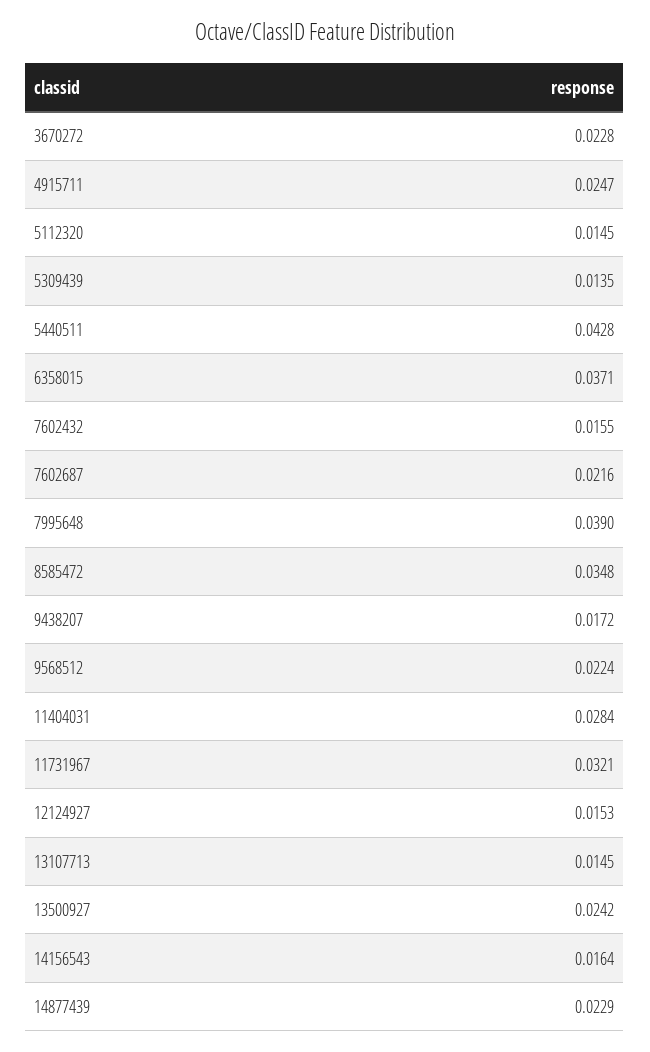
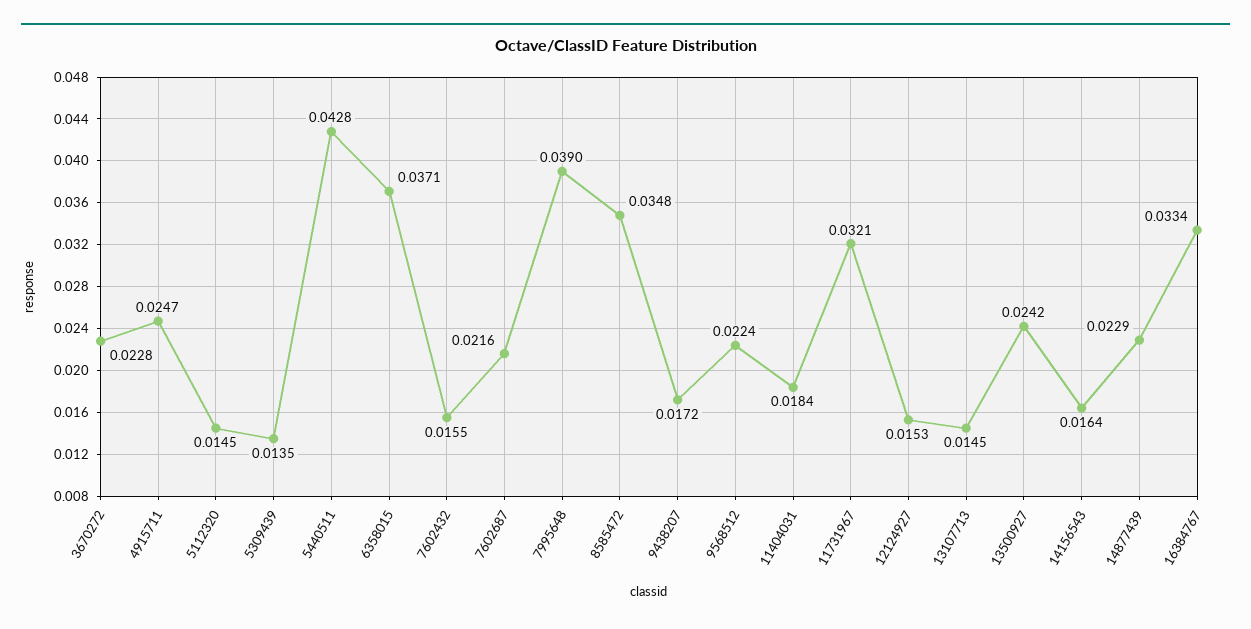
  {
    "3670272": 0.0228,
    "4915711": 0.0247,
    "5112320": 0.0145,
    "5309439": 0.0135,
    "5440511": 0.0428,
    "6358015": 0.0371,
    "7602432": 0.0155,
    "7602687": 0.0216,
    "7995648": 0.039,
    "8585472": 0.0348,
    "9438207": 0.0172,
    "9568512": 0.0224,
-   "11404031": 0.0284,
+   "11404031": 0.0184,
    "11731967": 0.0321,
    "12124927": 0.0153,
    "13107713": 0.0145,
    "13500927": 0.0242,
    "14156543": 0.0164,
-   "14877439": 0.0229
+   "14877439": 0.0229,
+   "16384767": 0.0334
  }

